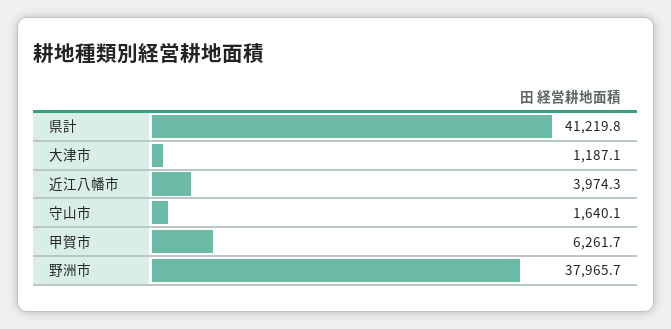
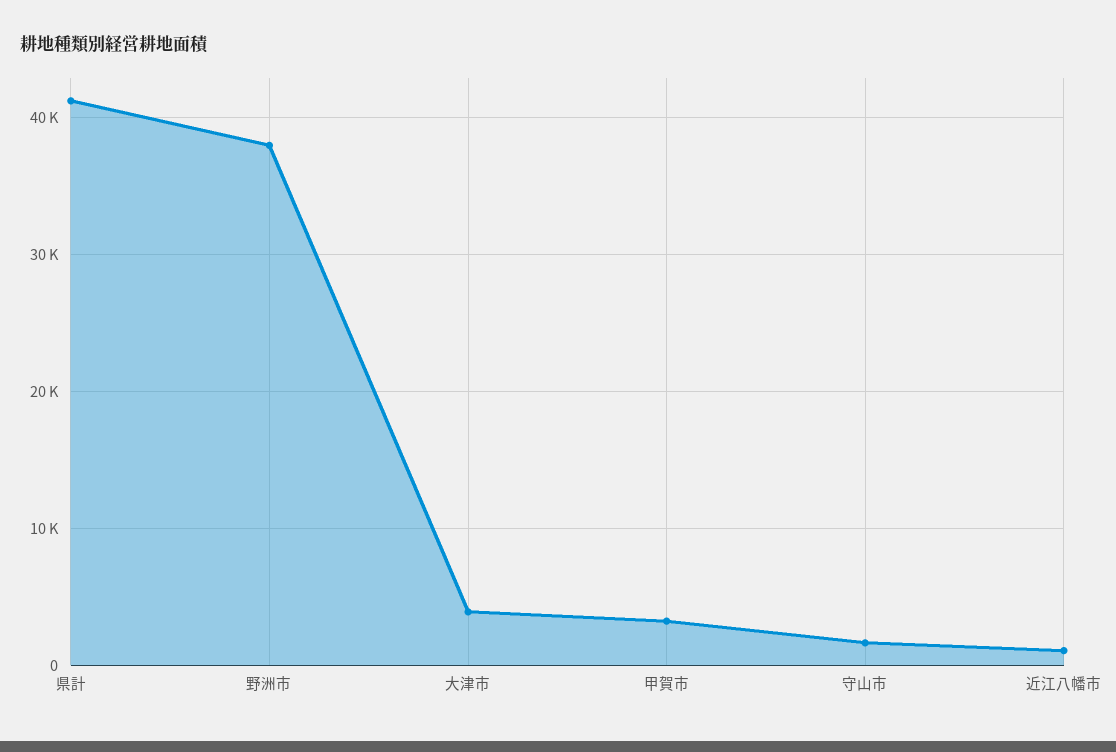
  {
    "県計": 41219.8,
-   "大津市": 1187.1,
+   "大津市": 4000,
-   "近江八幡市": 3974.3,
+   "近江八幡市": 1000,
    "守山市": 1640.1,
-   "甲賀市": 6261.7,
+   "甲賀市": 3000,
    "野洲市": 37965.7
  }

